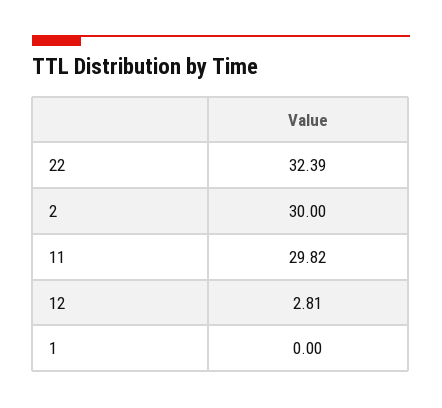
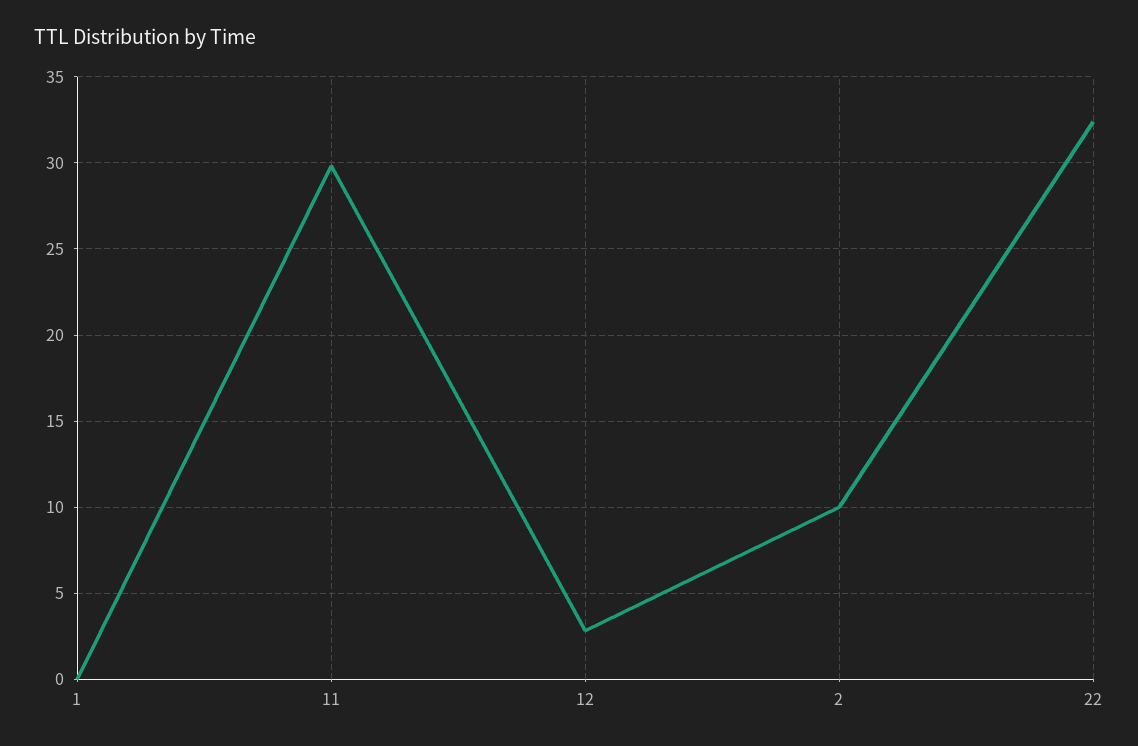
  {
    "22": 32.39,
-   "2": 30,
+   "2": 10,
    "11": 29.82,
    "12": 2.81,
    "1": 0
  }

